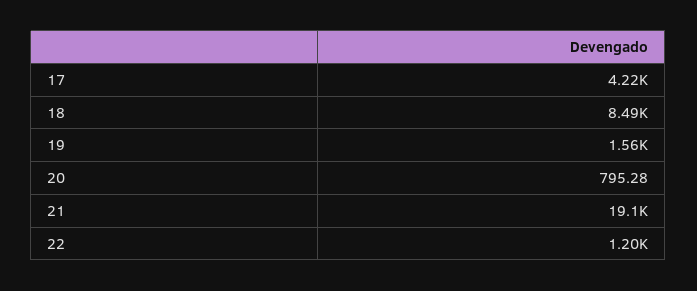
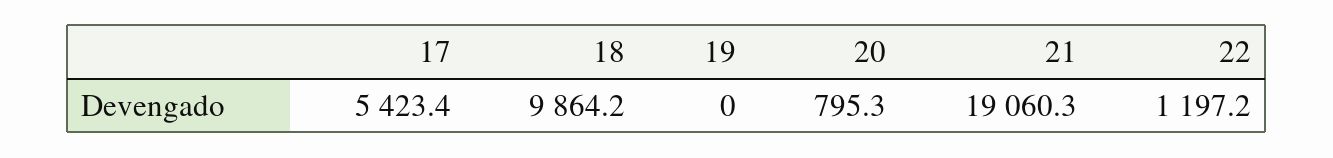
  {
-   "17": 4220,
+   "17": 5423.4,
-   "18": 8490,
+   "18": 9864.2,
-   "19": 1560,
+   "19": 0,
    "20": 795.28,
    "21": 19060.3,
    "22": 1197.2
  }

